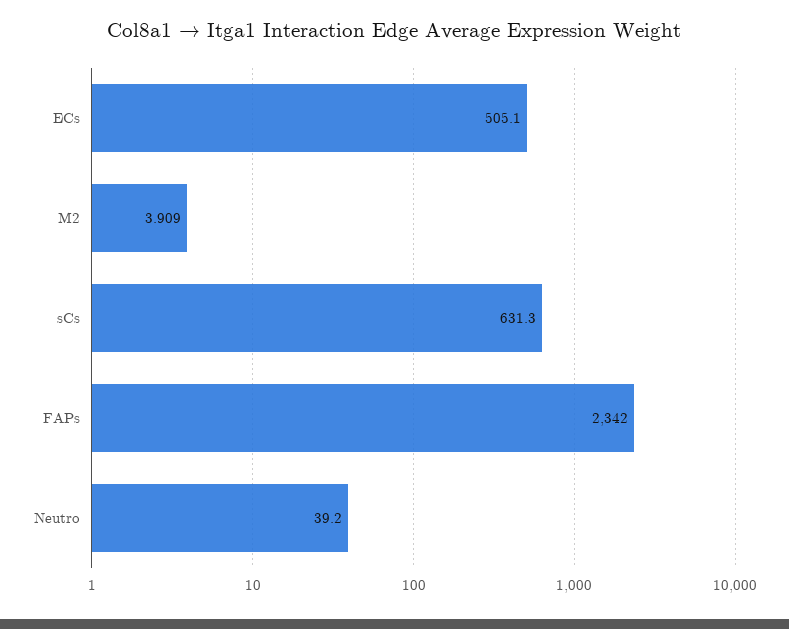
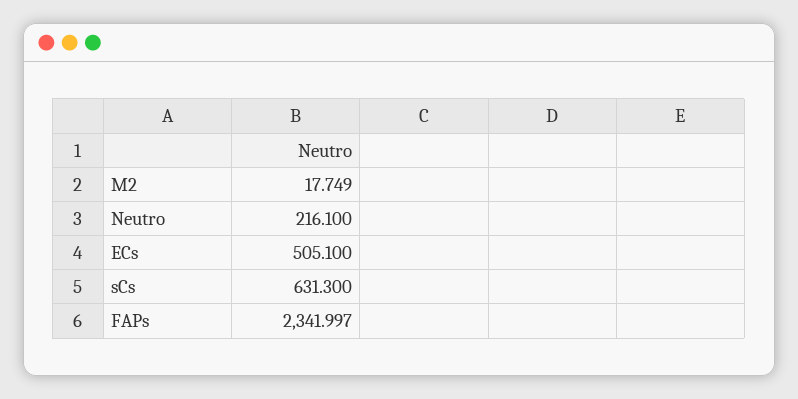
  {
    "ECs": 505.1,
-   "M2": 3.909,
+   "M2": 17.749,
    "sCs": 631.3,
-   "FAPs": 2342,
+   "FAPs": 2341.997,
-   "Neutro": 39.2
+   "Neutro": 216.1
  }

